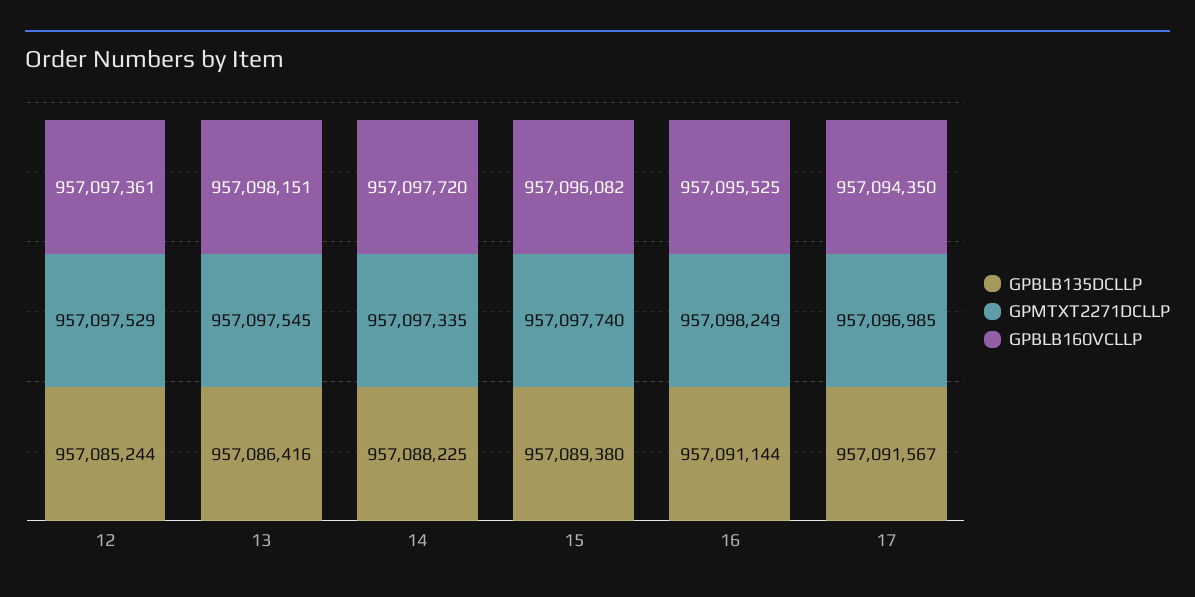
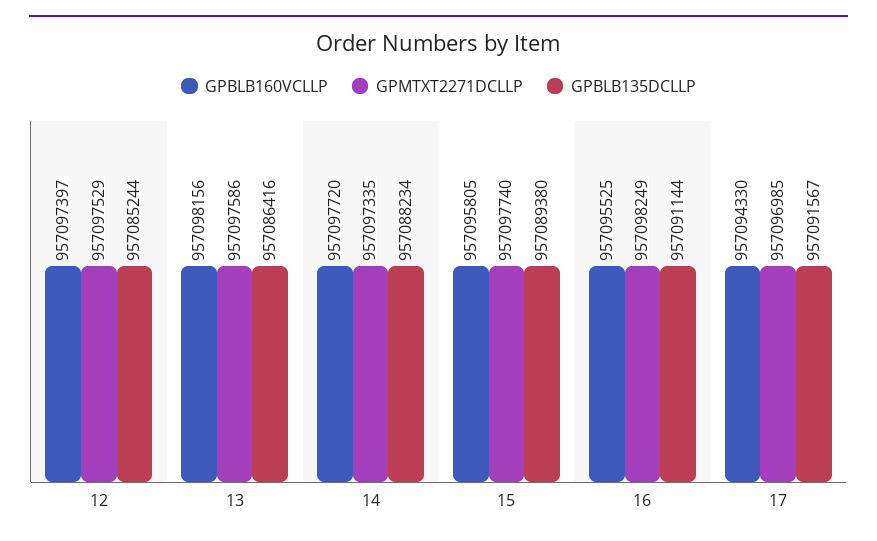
  {
    "GPBLB135DCLLP": {
      "12": 957085244,
      "13": 957086416,
-     "14": 957088225,
+     "14": 957088234,
      "15": 957089380,
      "16": 957091144,
      "17": 957091567
    },
    "GPMTXT2271DCLLP": {
      "12": 957097529,
-     "13": 957097545,
+     "13": 957097586,
      "14": 957097335,
      "15": 957097740,
      "16": 957098249,
      "17": 957096985
    },
    "GPBLB160VCLLP": {
-     "12": 957097361,
+     "12": 957097397,
-     "13": 957098151,
+     "13": 957098156,
      "14": 957097720,
-     "15": 957096082,
+     "15": 957095805,
      "16": 957095525,
-     "17": 957094350
+     "17": 957094330
    }
  }

